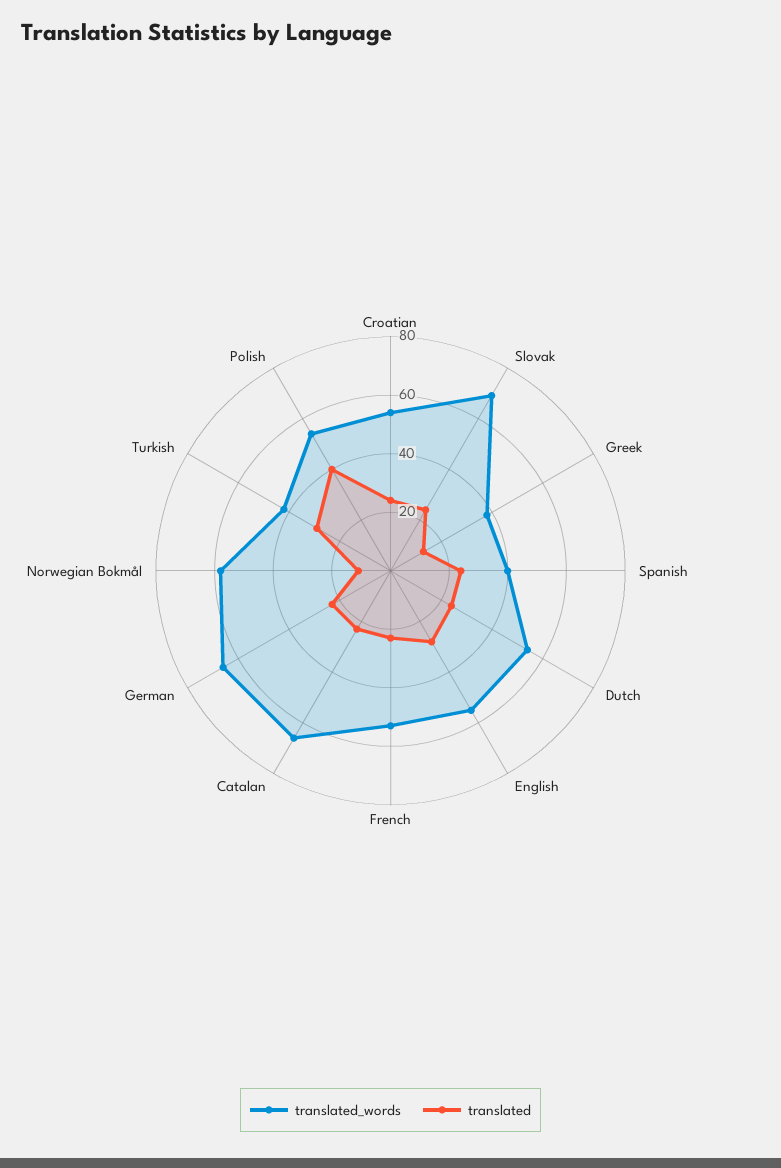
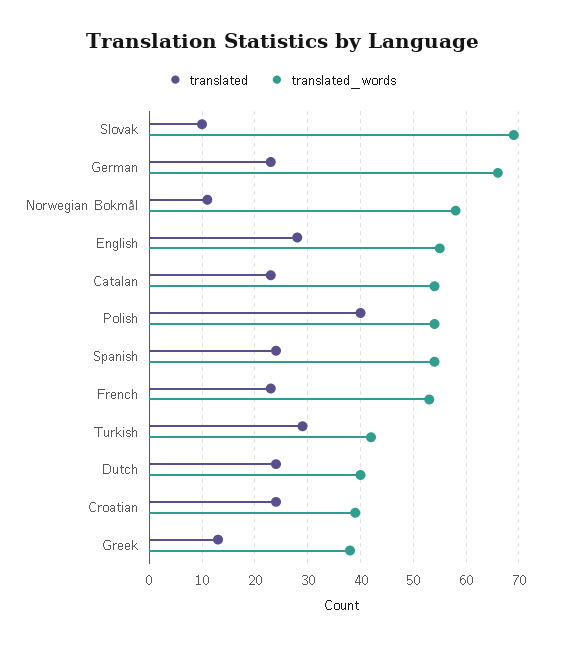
  {
    "translated_words": {
-     "Croatian": 55,
+     "Croatian": 40,
      "Slovak": 70,
      "Greek": 40,
-     "Spanish": 40,
+     "Spanish": 55,
-     "Dutch": 55,
+     "Dutch": 40,
      "English": 55,
      "French": 55,
-     "Catalan": 65,
+     "Catalan": 55,
      "German": 65,
      "Norwegian Bokmål": 60,
      "Turkish": 40,
      "Polish": 55
    },
    "translated": {
      "Croatian": 25,
-     "Slovak": 25,
+     "Slovak": 10,
      "Greek": 15,
      "Spanish": 25,
      "Dutch": 25,
      "English": 30,
      "French": 25,
      "Catalan": 25,
      "German": 25,
      "Norwegian Bokmål": 10,
      "Turkish": 30,
      "Polish": 40
    }
  }

